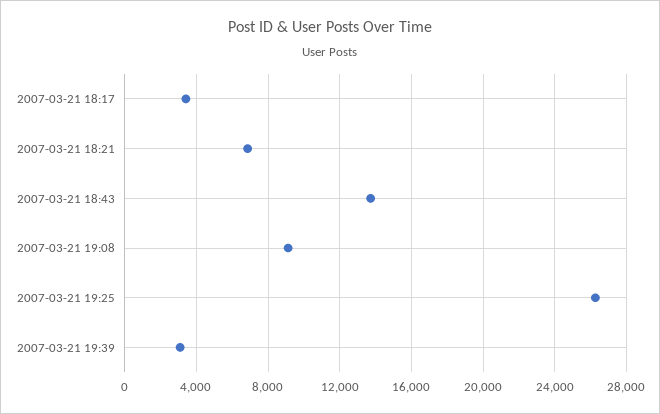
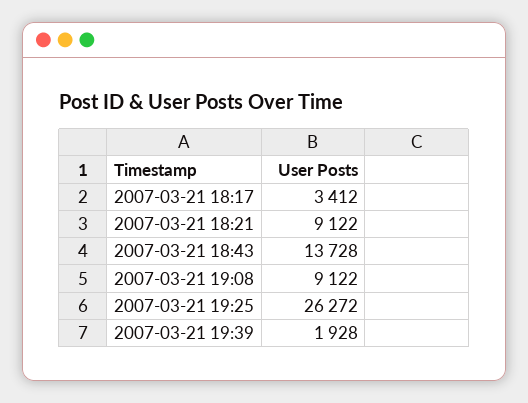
  {
    "2007-03-21 18:17": 3412,
-   "2007-03-21 18:21": 7000,
+   "2007-03-21 18:21": 9122,
    "2007-03-21 18:43": 13728,
    "2007-03-21 19:08": 9122,
    "2007-03-21 19:25": 26272,
-   "2007-03-21 19:39": 3000
+   "2007-03-21 19:39": 1928
  }

